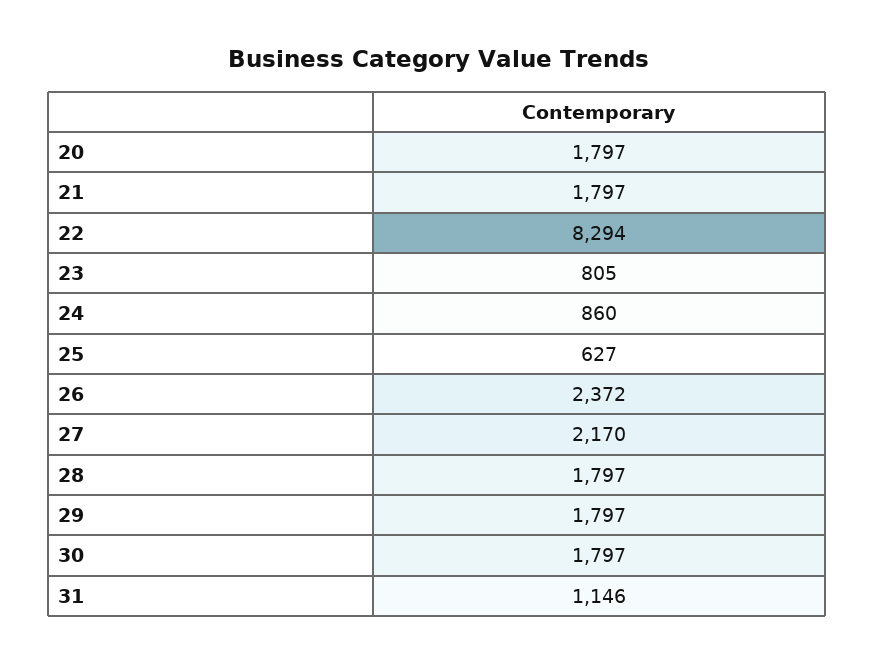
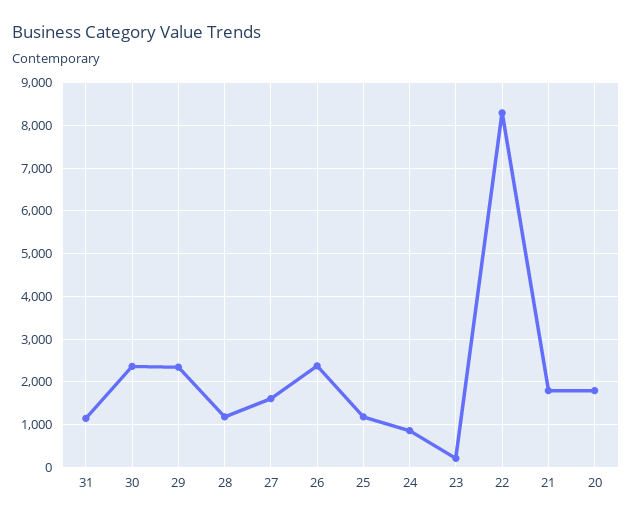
  {
    "20": 1797,
    "21": 1797,
    "22": 8294,
-   "23": 805,
+   "23": 200,
    "24": 860,
-   "25": 627,
+   "25": 1200,
    "26": 2372,
-   "27": 2170,
+   "27": 1600,
-   "28": 1797,
+   "28": 1200,
-   "29": 1797,
+   "29": 2400,
-   "30": 1797,
+   "30": 2400,
    "31": 1146
  }

